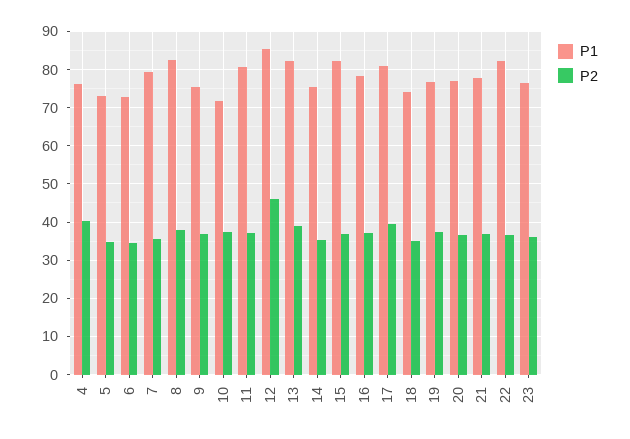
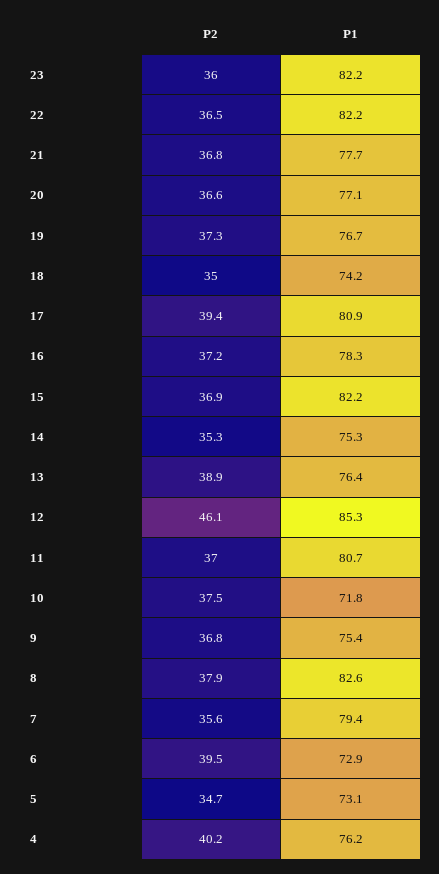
  {
    "P1": {
      "4": 76.2,
      "5": 73.1,
      "6": 72.9,
      "7": 79.4,
      "8": 82.6,
      "9": 75.4,
      "10": 71.8,
      "11": 80.7,
      "12": 85.3,
-     "13": 82,
+     "13": 76.4,
      "14": 75.3,
      "15": 82.2,
      "16": 78.3,
      "17": 80.9,
      "18": 74.2,
      "19": 76.7,
      "20": 77.1,
      "21": 77.7,
      "22": 82.2,
-     "23": 76
+     "23": 82.2
    },
    "P2": {
      "4": 40.2,
      "5": 34.7,
-     "6": 34,
+     "6": 39.5,
      "7": 35.6,
      "8": 37.9,
      "9": 36.8,
      "10": 37.5,
      "11": 37,
      "12": 46.1,
      "13": 38.9,
      "14": 35.3,
      "15": 36.9,
      "16": 37.2,
      "17": 39.4,
      "18": 35,
      "19": 37.3,
      "20": 36.6,
      "21": 36.8,
      "22": 36.5,
      "23": 36
    }
  }

